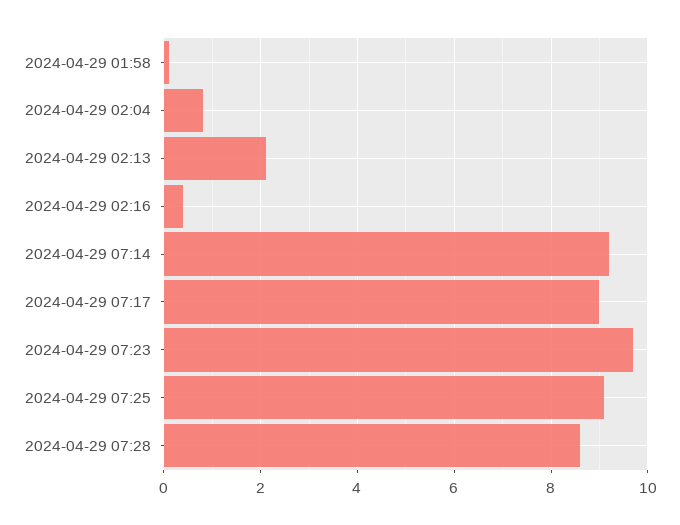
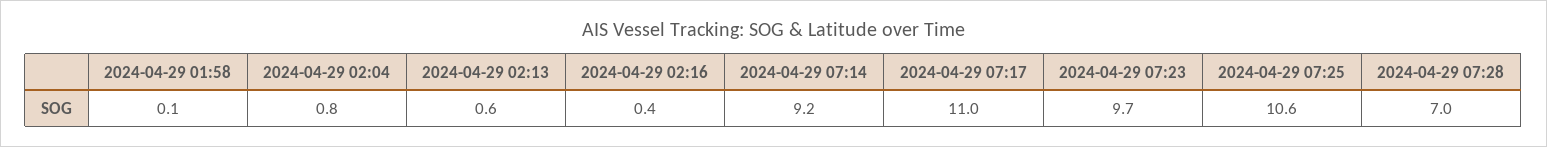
  {
    "2024-04-29 01:58": 0.1,
    "2024-04-29 02:04": 0.8,
-   "2024-04-29 02:13": 2,
+   "2024-04-29 02:13": 0.6,
    "2024-04-29 02:16": 0.4,
    "2024-04-29 07:14": 9.2,
-   "2024-04-29 07:17": 9,
+   "2024-04-29 07:17": 11,
    "2024-04-29 07:23": 9.7,
-   "2024-04-29 07:25": 9,
+   "2024-04-29 07:25": 10.6,
-   "2024-04-29 07:28": 8.5
+   "2024-04-29 07:28": 7
  }

